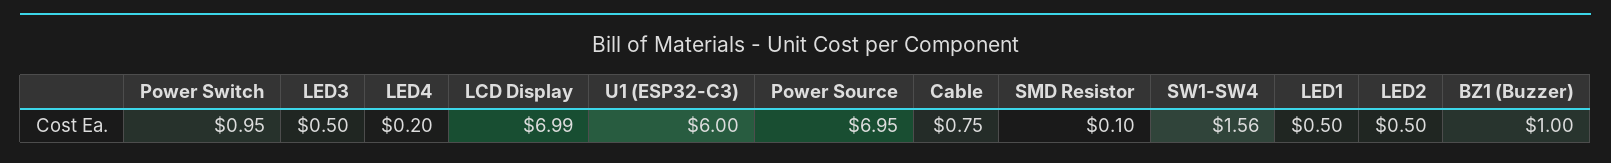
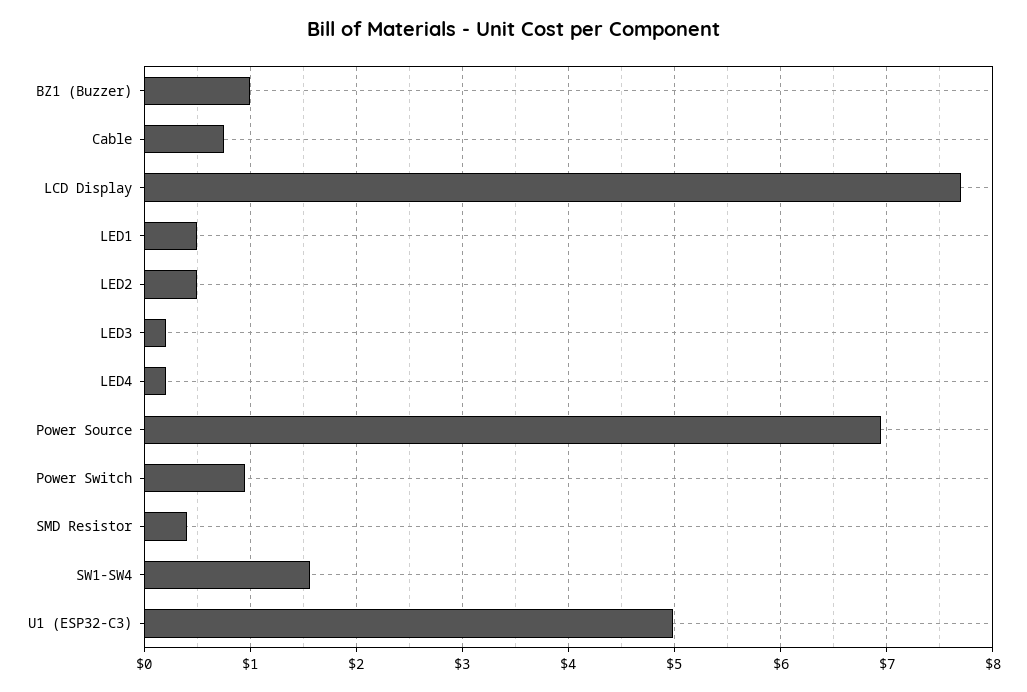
  {
    "Power Switch": 0.95,
-   "LED3": 0.5,
+   "LED3": 0.2,
    "LED4": 0.2,
-   "LCD Display": 6.99,
+   "LCD Display": 7.7,
-   "U1 (ESP32-C3)": 6,
+   "U1 (ESP32-C3)": 5,
    "Power Source": 6.95,
    "Cable": 0.75,
-   "SMD Resistor": 0.1,
+   "SMD Resistor": 0.4,
    "SW1-SW4": 1.56,
    "LED1": 0.5,
    "LED2": 0.5,
    "BZ1 (Buzzer)": 1
  }

